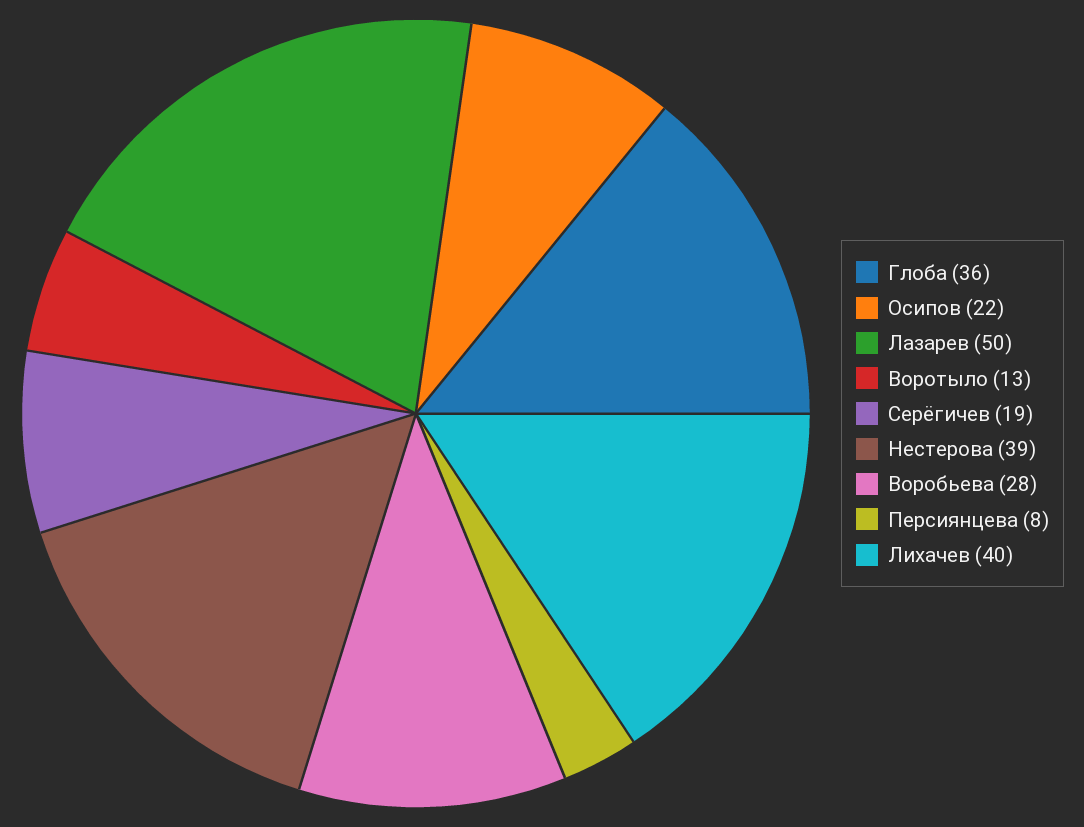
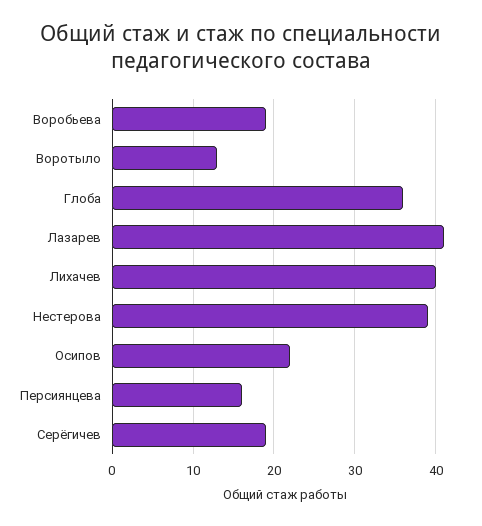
  {
    "Глоба": 36,
    "Осипов": 22,
-   "Лазарев": 50,
+   "Лазарев": 41,
    "Воротыло": 13,
    "Серёгичев": 19,
    "Нестерова": 39,
-   "Воробьева": 28,
+   "Воробьева": 19,
-   "Персиянцева": 8,
+   "Персиянцева": 16,
    "Лихачев": 40
  }

